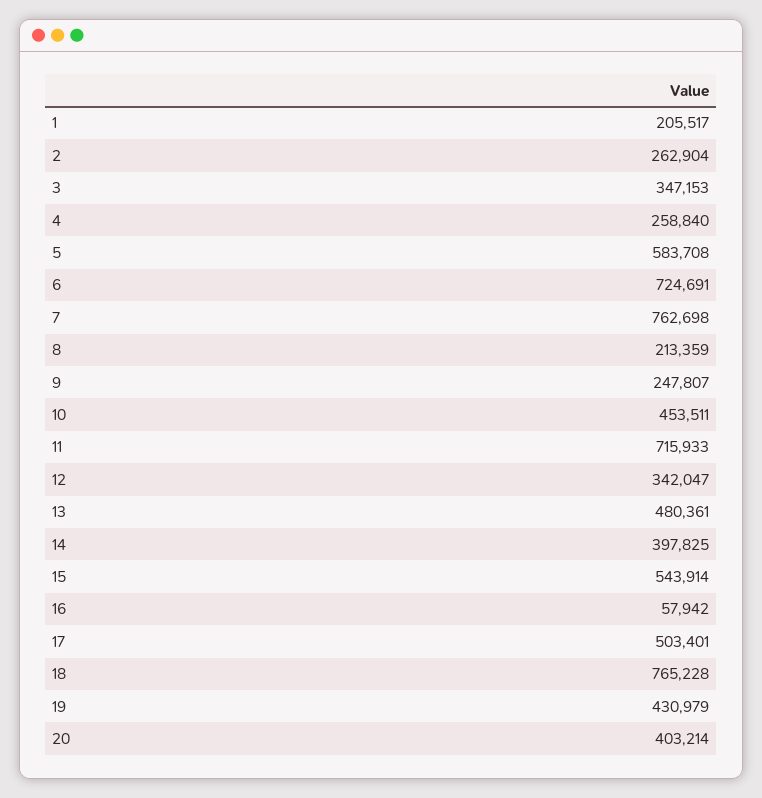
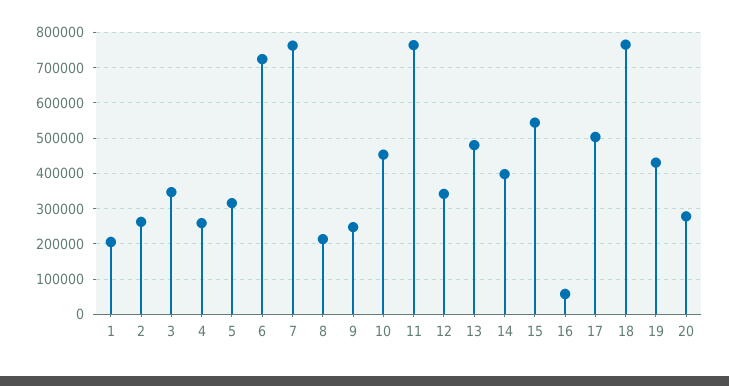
  {
    "1": 205517,
    "2": 262904,
    "3": 347153,
    "4": 258840,
-   "5": 583708,
+   "5": 320000,
    "6": 724691,
    "7": 762698,
    "8": 213359,
    "9": 247807,
    "10": 453511,
-   "11": 715933,
+   "11": 760000,
    "12": 342047,
    "13": 480361,
    "14": 397825,
    "15": 543914,
    "16": 57942,
    "17": 503401,
    "18": 765228,
    "19": 430979,
-   "20": 403214
+   "20": 280000
  }

